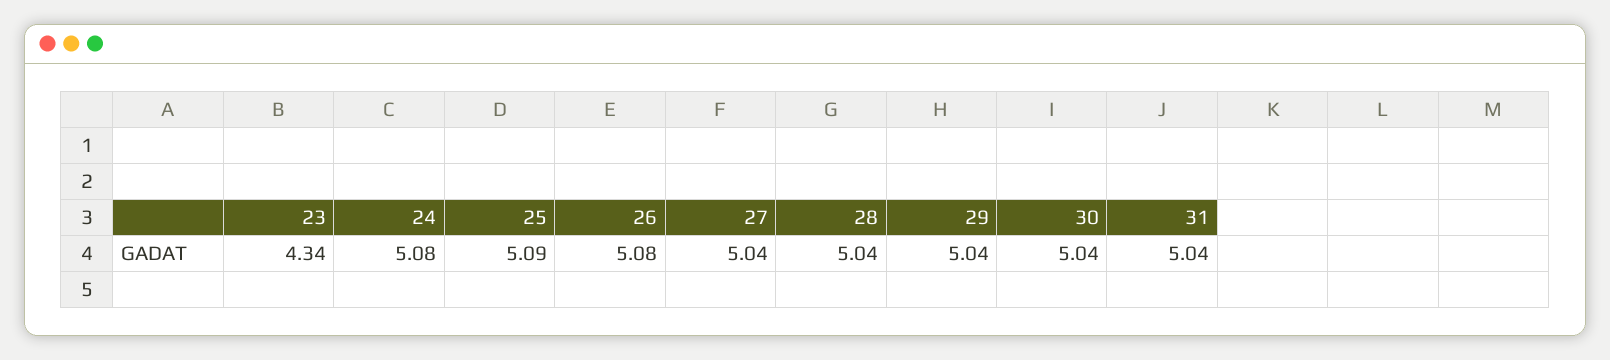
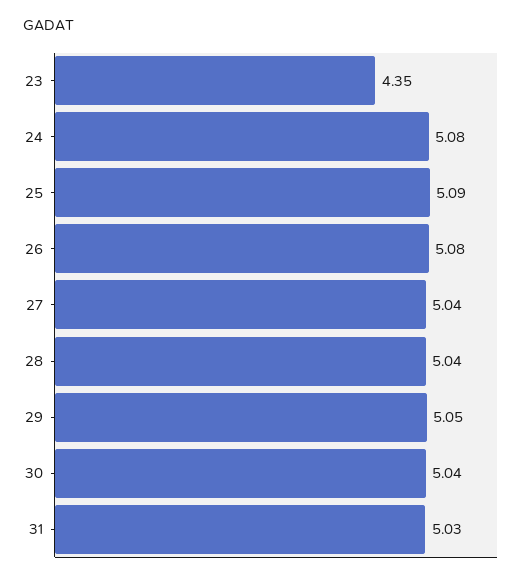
  {
-   "23": 4.34,
+   "23": 4.35,
    "24": 5.08,
    "25": 5.09,
    "26": 5.08,
    "27": 5.04,
    "28": 5.04,
-   "29": 5.04,
+   "29": 5.05,
    "30": 5.04,
-   "31": 5.04
+   "31": 5.03
  }

